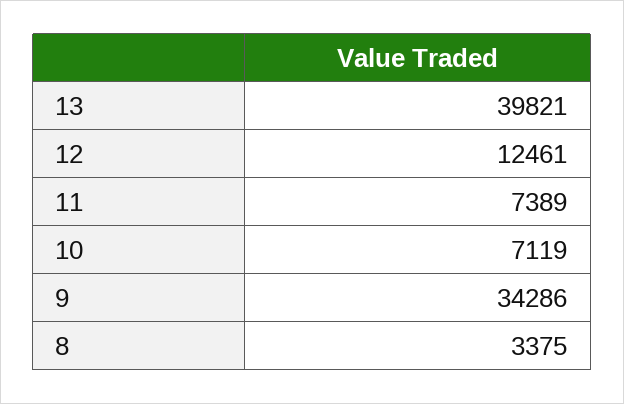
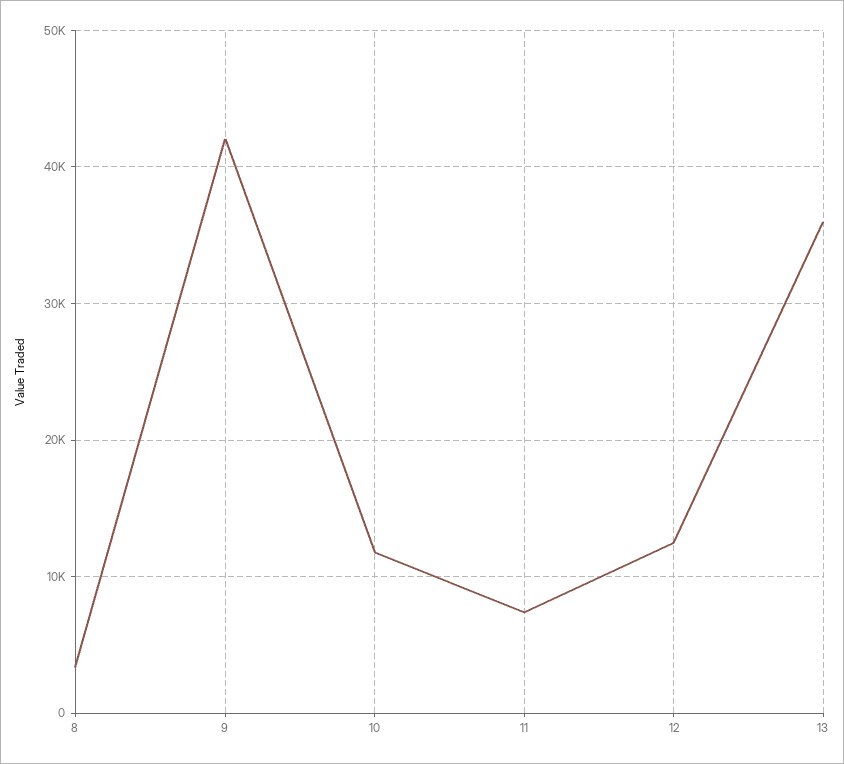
  {
-   "13": 39821,
+   "13": 36000,
    "12": 12461,
    "11": 7389,
-   "10": 7119,
+   "10": 12000,
-   "9": 34286,
+   "9": 42000,
    "8": 3375
  }

